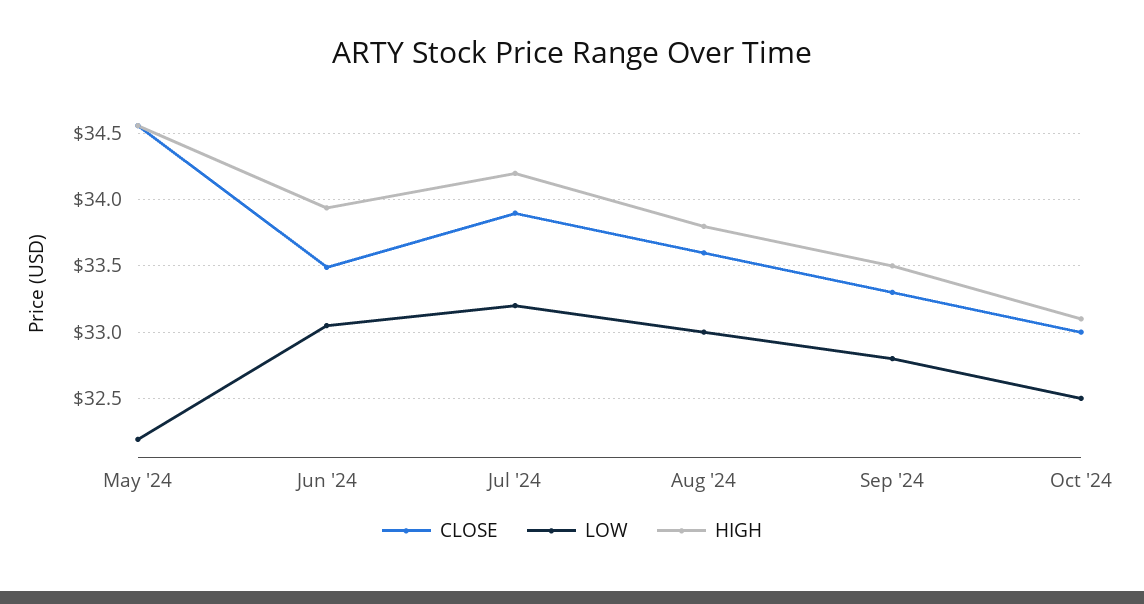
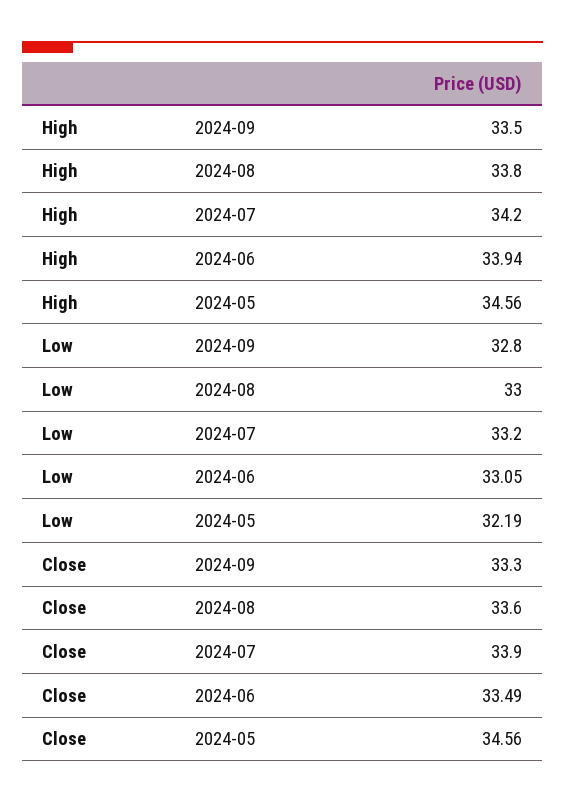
  {
    "CLOSE": {
      "May '24": 34.56,
      "Jun '24": 33.49,
      "Jul '24": 33.9,
      "Aug '24": 33.6,
-     "Sep '24": 33.3,
+     "Sep '24": 33.3
-     "Oct '24": 33
    },
    "LOW": {
      "May '24": 32.19,
      "Jun '24": 33.05,
      "Jul '24": 33.2,
      "Aug '24": 33,
-     "Sep '24": 32.8,
+     "Sep '24": 32.8
-     "Oct '24": 32.5
    },
    "HIGH": {
      "May '24": 34.56,
      "Jun '24": 33.94,
      "Jul '24": 34.2,
      "Aug '24": 33.8,
-     "Sep '24": 33.5,
+     "Sep '24": 33.5
-     "Oct '24": 33.1
    }
  }

